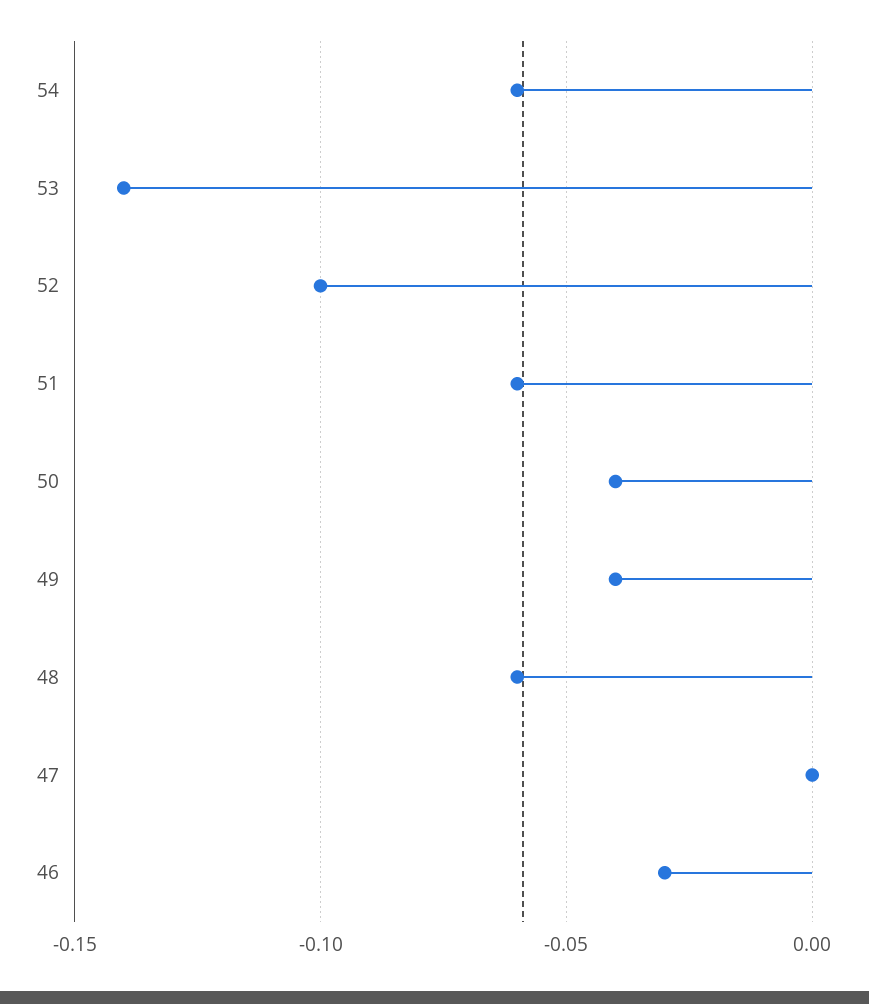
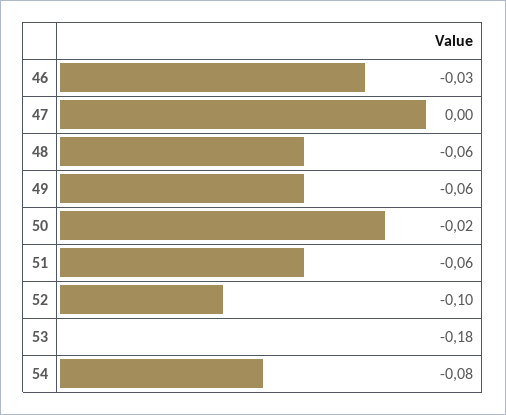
  {
-   "54": -0.06,
+   "54": -0.08,
-   "53": -0.14,
+   "53": -0.18,
    "52": -0.1,
    "51": -0.06,
-   "50": -0.04,
+   "50": -0.02,
-   "49": -0.04,
+   "49": -0.06,
    "48": -0.06,
    "47": 0,
    "46": -0.03
  }

